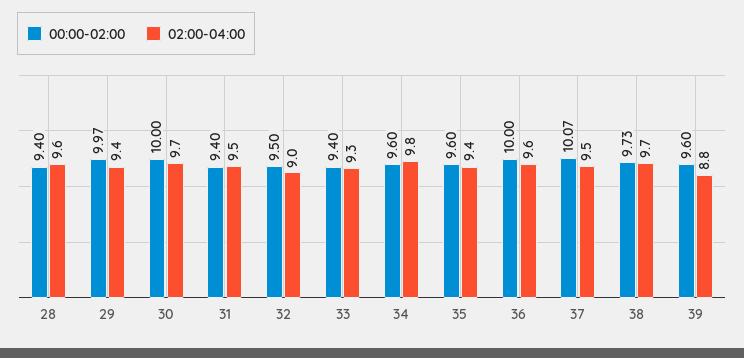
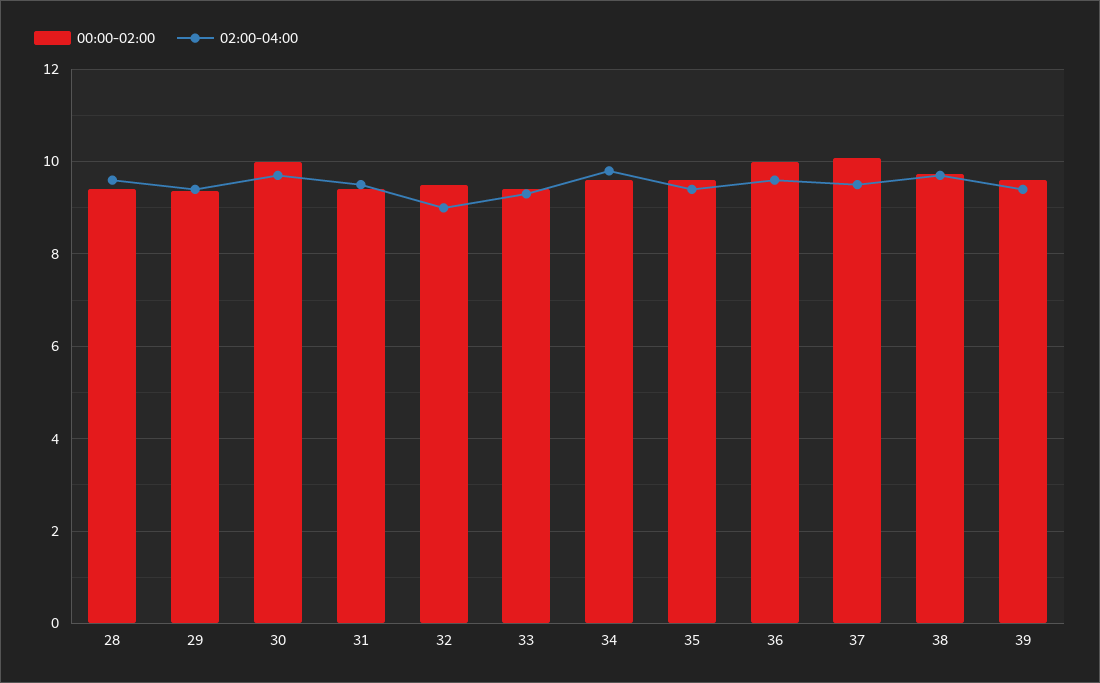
  {
    "00:00-02:00": {
      "28": 9.4,
-     "29": 9.97,
+     "29": 9.4,
      "30": 10,
      "31": 9.4,
      "32": 9.5,
      "33": 9.4,
      "34": 9.6,
      "35": 9.6,
      "36": 10,
      "37": 10.07,
      "38": 9.73,
      "39": 9.6
    },
    "02:00-04:00": {
      "28": 9.6,
      "29": 9.4,
      "30": 9.7,
      "31": 9.5,
      "32": 9,
      "33": 9.3,
      "34": 9.8,
      "35": 9.4,
      "36": 9.6,
      "37": 9.5,
      "38": 9.7,
-     "39": 8.8
+     "39": 9.4
    }
  }

